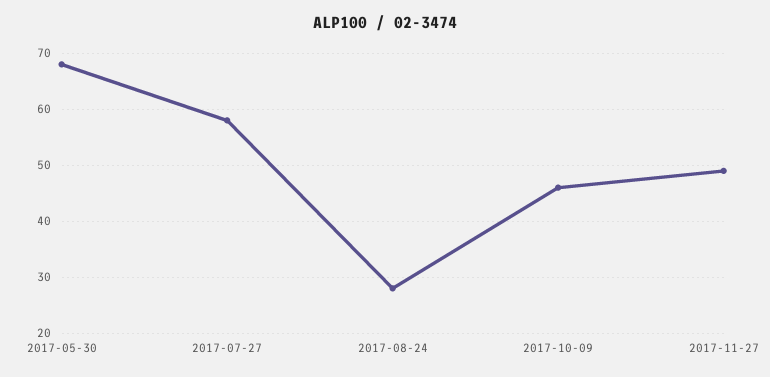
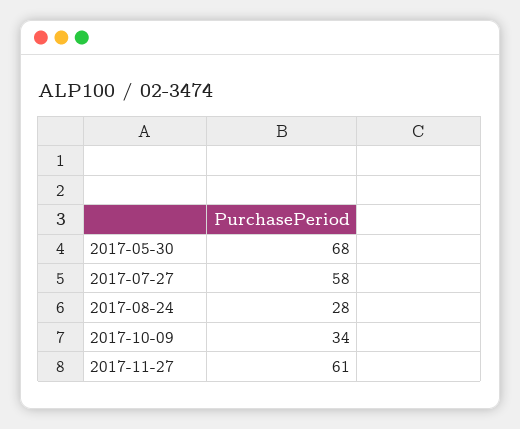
  {
    "2017-05-30": 68,
    "2017-07-27": 58,
    "2017-08-24": 28,
-   "2017-10-09": 45,
+   "2017-10-09": 34,
-   "2017-11-27": 50
+   "2017-11-27": 61
  }

